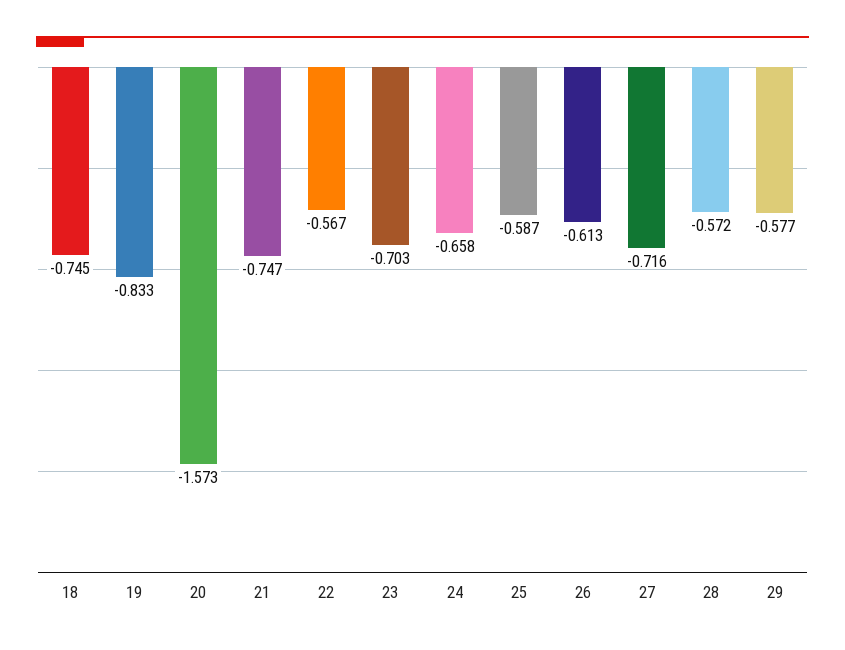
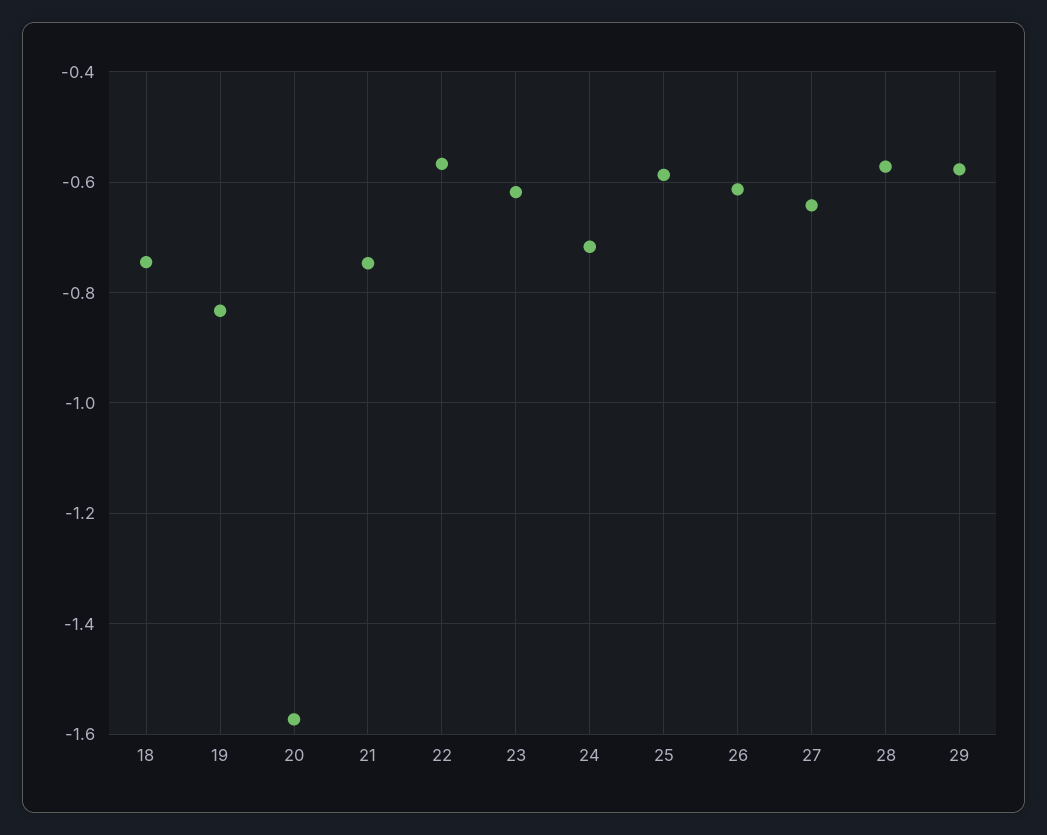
  {
    "18": -0.745,
    "19": -0.833,
    "20": -1.573,
    "21": -0.747,
    "22": -0.567,
-   "23": -0.703,
+   "23": -0.62,
-   "24": -0.658,
+   "24": -0.72,
    "25": -0.587,
    "26": -0.613,
-   "27": -0.716,
+   "27": -0.64,
    "28": -0.572,
    "29": -0.577
  }

